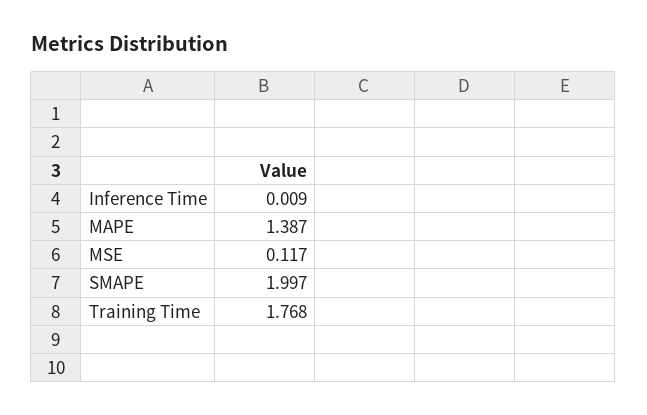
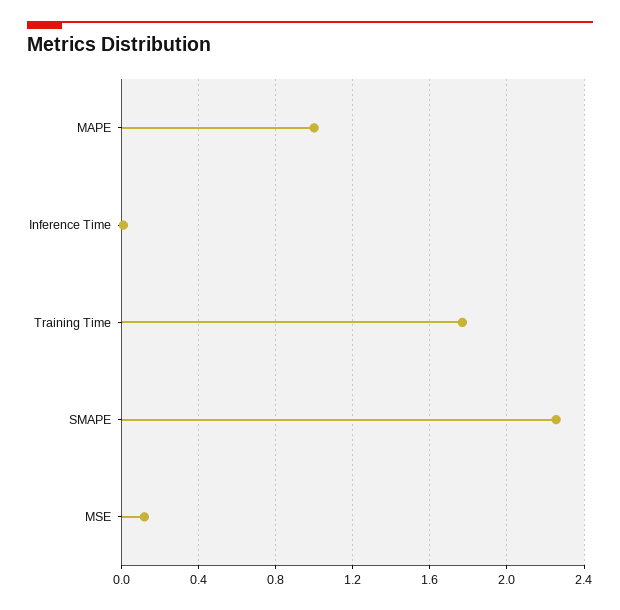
  {
    "Inference Time": 0.009,
-   "MAPE": 1.387,
+   "MAPE": 1,
    "MSE": 0.117,
-   "SMAPE": 1.997,
+   "SMAPE": 2.25,
    "Training Time": 1.768
  }

